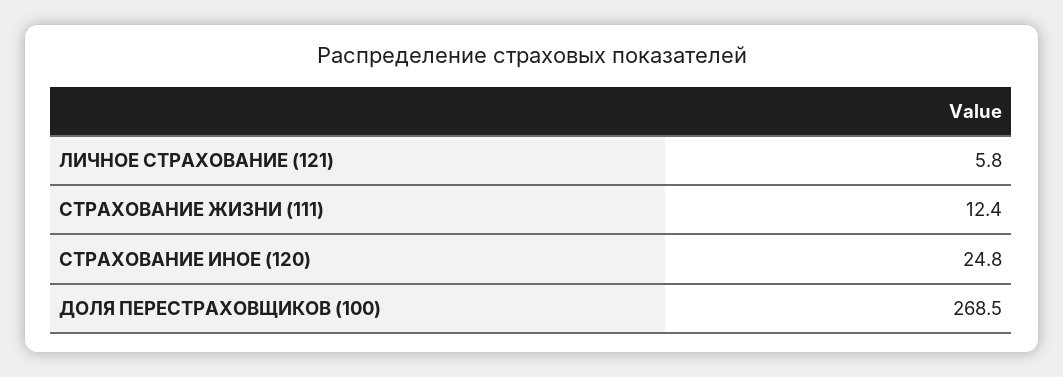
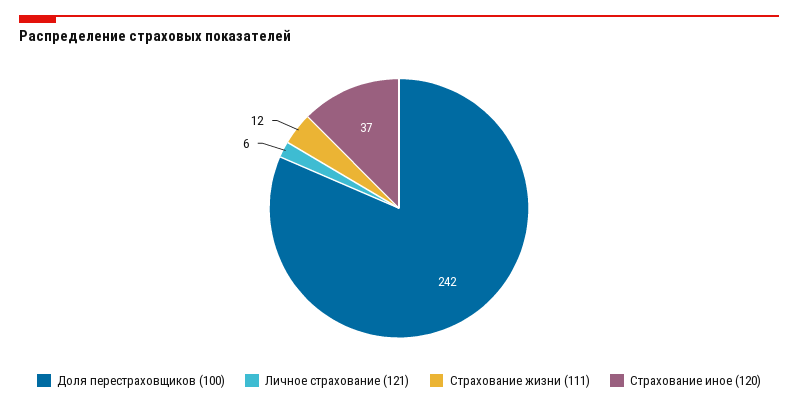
  {
    "ЛИЧНОЕ СТРАХОВАНИЕ (121)": 5.8,
    "СТРАХОВАНИЕ ЖИЗНИ (111)": 12.4,
-   "СТРАХОВАНИЕ ИНОЕ (120)": 24.8,
+   "СТРАХОВАНИЕ ИНОЕ (120)": 37,
-   "ДОЛЯ ПЕРЕСТРАХОВЩИКОВ (100)": 268.5
+   "ДОЛЯ ПЕРЕСТРАХОВЩИКОВ (100)": 242
  }

